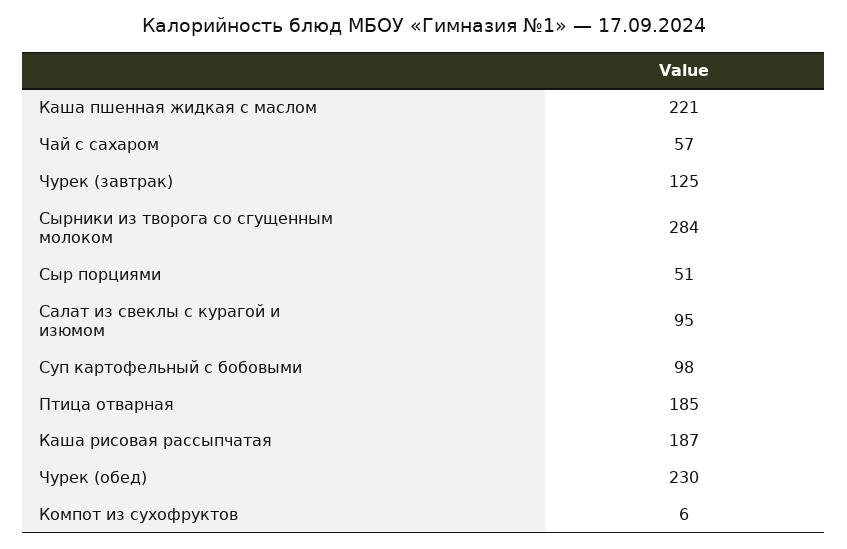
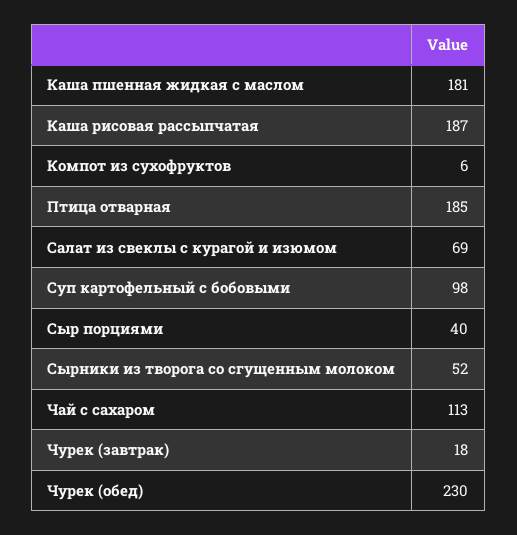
  {
-   "Каша пшенная жидкая с маслом": 221,
+   "Каша пшенная жидкая с маслом": 181,
-   "Чай с сахаром": 57,
+   "Чай с сахаром": 113,
-   "Чурек (завтрак)": 125,
+   "Чурек (завтрак)": 18,
-   "Сырники из творога со сгущенным молоком": 284,
+   "Сырники из творога со сгущенным молоком": 52,
-   "Сыр порциями": 51,
+   "Сыр порциями": 40,
-   "Салат из свеклы с курагой и изюмом": 95,
+   "Салат из свеклы с курагой и изюмом": 69,
    "Суп картофельный с бобовыми": 98,
    "Птица отварная": 185,
    "Каша рисовая рассыпчатая": 187,
    "Чурек (обед)": 230,
    "Компот из сухофруктов": 6
  }

